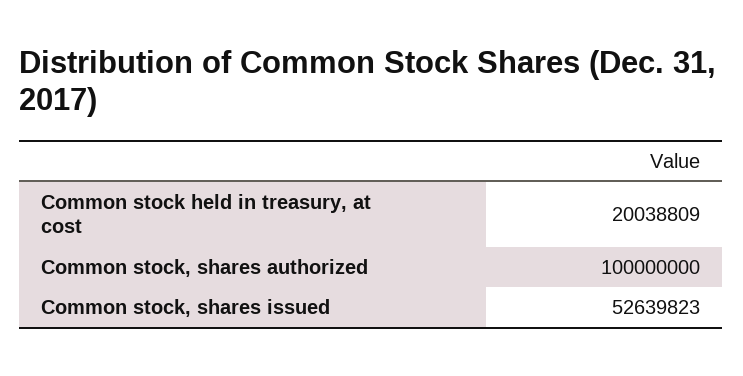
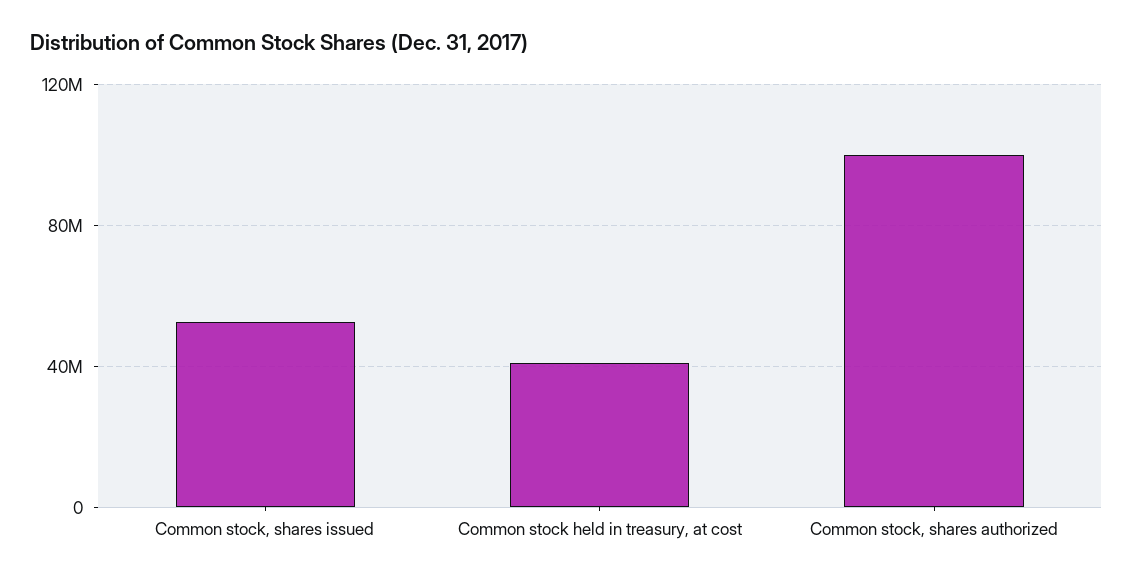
  {
-   "Common stock held in treasury, at cost": 20038809,
+   "Common stock held in treasury, at cost": 40000000,
    "Common stock, shares authorized": 100000000,
    "Common stock, shares issued": 52639823
  }

